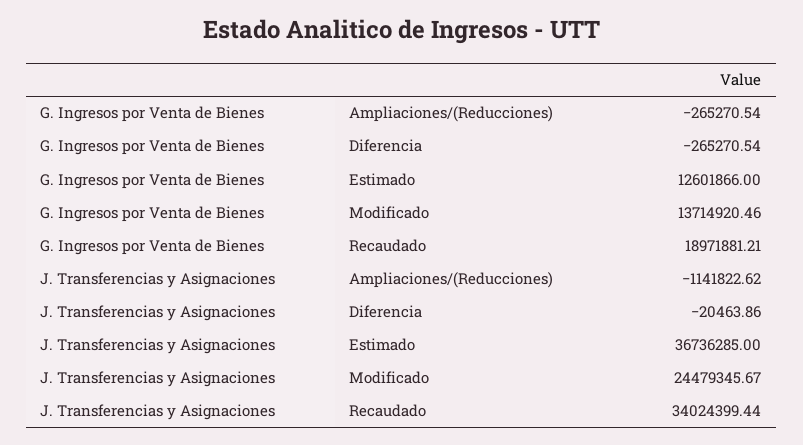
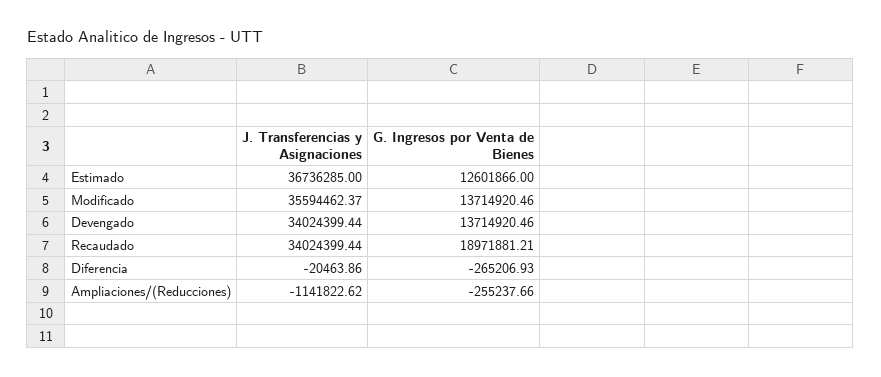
  {
    "G. Ingresos por Venta de Bienes": {
-     "Ampliaciones/(Reducciones)": -265270.54,
+     "Ampliaciones/(Reducciones)": -255237.66,
-     "Diferencia": -265270.54,
+     "Diferencia": -265206.93,
      "Estimado": 12601866,
      "Modificado": 13714920.46,
-     "Recaudado": 18971881.21
+     "Recaudado": 18971881.21,
+     "Devengado": 13714920.46
    },
    "J. Transferencias y Asignaciones": {
      "Ampliaciones/(Reducciones)": -1141822.62,
      "Diferencia": -20463.86,
      "Estimado": 36736285,
-     "Modificado": 24479345.67,
+     "Modificado": 35594462.37,
-     "Recaudado": 34024399.44
+     "Recaudado": 34024399.44,
+     "Devengado": 34024399.44
    }
  }

